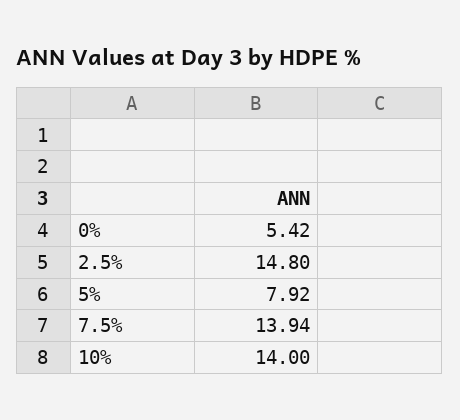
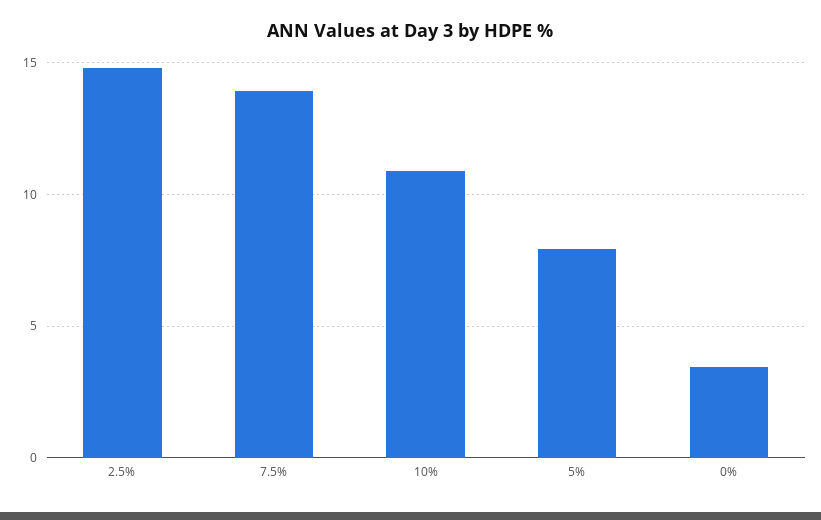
  {
-   "0%": 5.42,
+   "0%": 3.5,
    "2.5%": 14.8,
    "5%": 7.92,
    "7.5%": 13.94,
-   "10%": 14
+   "10%": 11
  }

